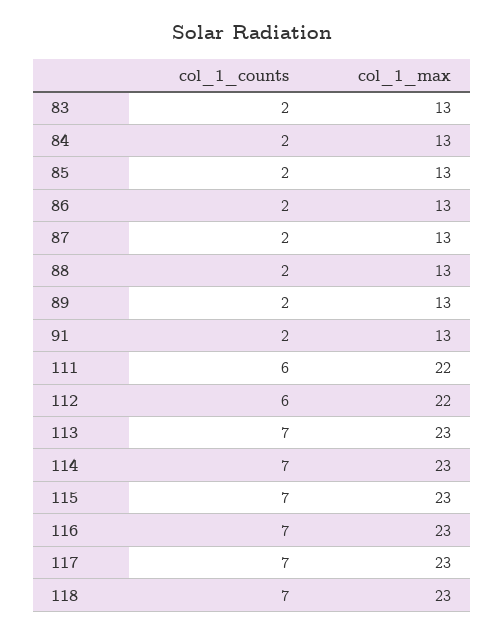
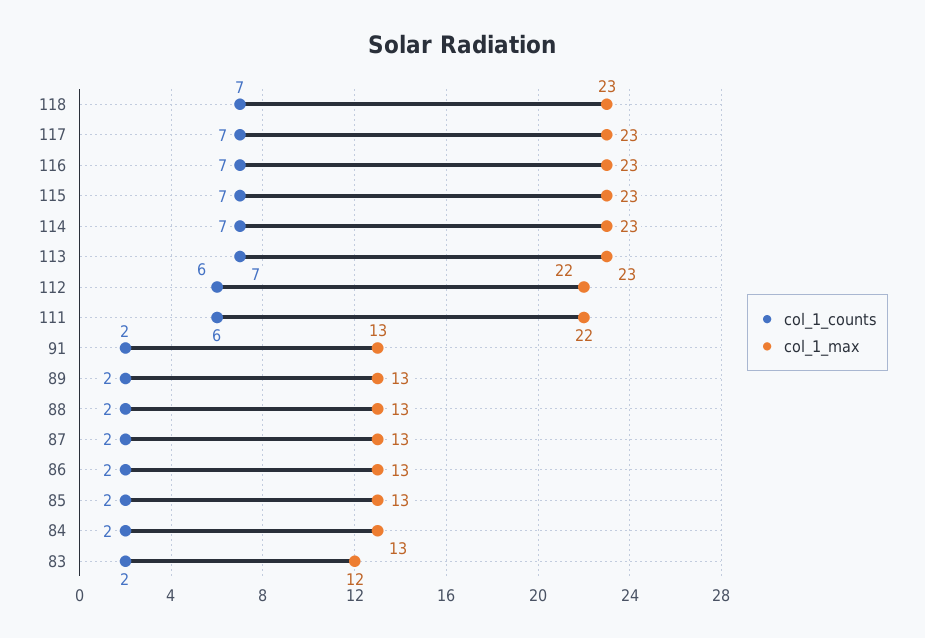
  {
    "col_1_counts": {
      "83": 2,
      "84": 2,
      "85": 2,
      "86": 2,
      "87": 2,
      "88": 2,
      "89": 2,
      "91": 2,
      "111": 6,
      "112": 6,
      "113": 7,
      "114": 7,
      "115": 7,
      "116": 7,
      "117": 7,
      "118": 7
    },
    "col_1_max": {
-     "83": 13,
+     "83": 12,
      "84": 13,
      "85": 13,
      "86": 13,
      "87": 13,
      "88": 13,
      "89": 13,
      "91": 13,
      "111": 22,
      "112": 22,
      "113": 23,
      "114": 23,
      "115": 23,
      "116": 23,
      "117": 23,
      "118": 23
    }
  }

